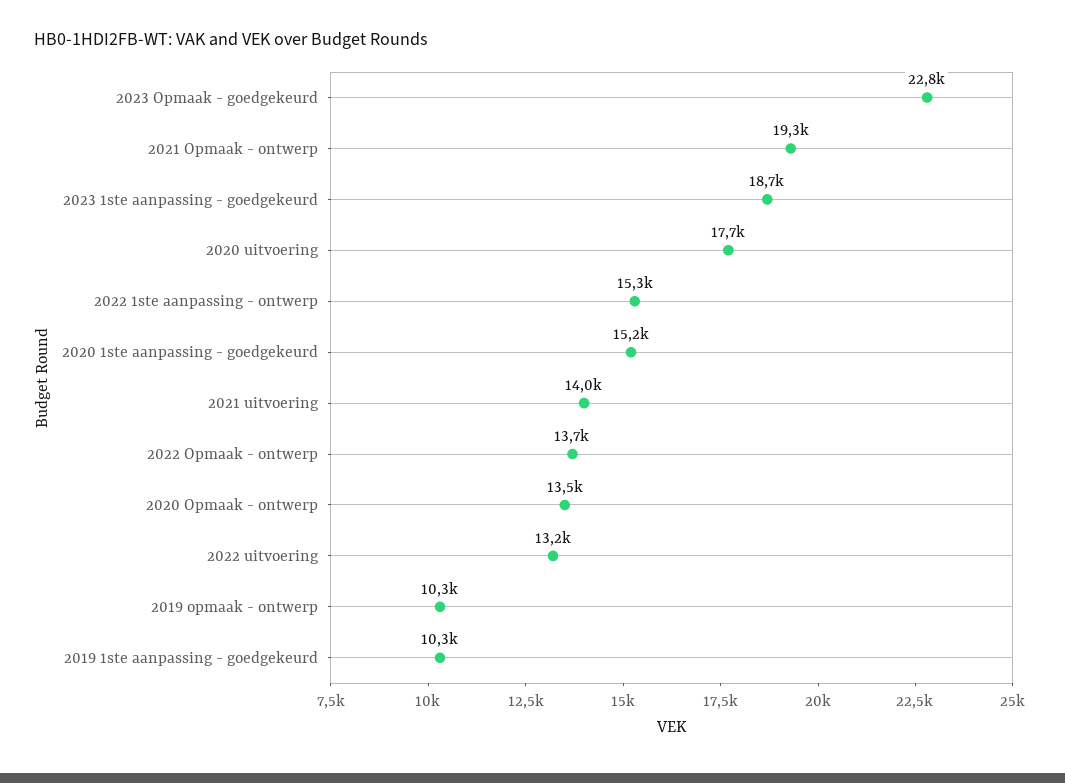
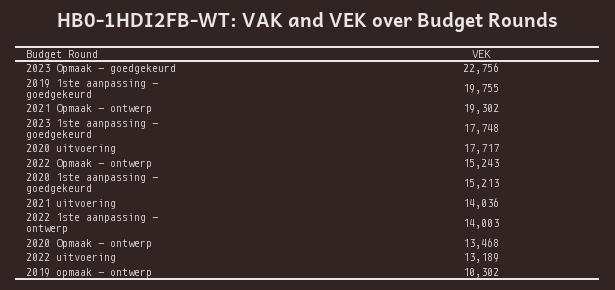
  {
    "2023 Opmaak - goedgekeurd": 22756,
    "2021 Opmaak - ontwerp": 19302,
-   "2023 1ste aanpassing - goedgekeurd": 18700,
+   "2023 1ste aanpassing - goedgekeurd": 17748,
    "2020 uitvoering": 17717,
-   "2022 1ste aanpassing - ontwerp": 15300,
+   "2022 1ste aanpassing - ontwerp": 14003,
    "2020 1ste aanpassing - goedgekeurd": 15213,
    "2021 uitvoering": 14036,
-   "2022 Opmaak - ontwerp": 13700,
+   "2022 Opmaak - ontwerp": 15243,
    "2020 Opmaak - ontwerp": 13468,
    "2022 uitvoering": 13189,
    "2019 opmaak - ontwerp": 10302,
-   "2019 1ste aanpassing - goedgekeurd": 10300
+   "2019 1ste aanpassing - goedgekeurd": 19755
  }

